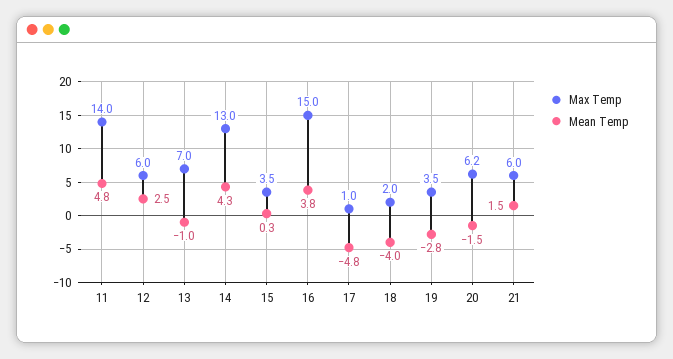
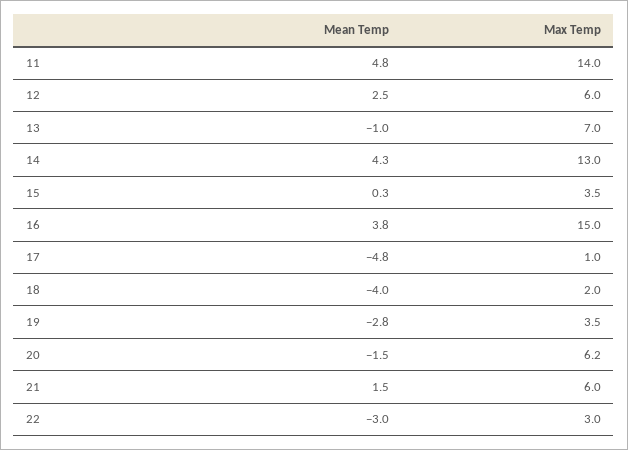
  {
    "Max Temp": {
      "11": 14,
      "12": 6,
      "13": 7,
      "14": 13,
      "15": 3.5,
      "16": 15,
      "17": 1,
      "18": 2,
      "19": 3.5,
      "20": 6.2,
-     "21": 6
+     "21": 6,
+     "22": 3
    },
    "Mean Temp": {
      "11": 4.8,
      "12": 2.5,
      "13": -1,
      "14": 4.3,
      "15": 0.3,
      "16": 3.8,
      "17": -4.8,
      "18": -4,
      "19": -2.8,
      "20": -1.5,
-     "21": 1.5
+     "21": 1.5,
+     "22": -3
    }
  }

